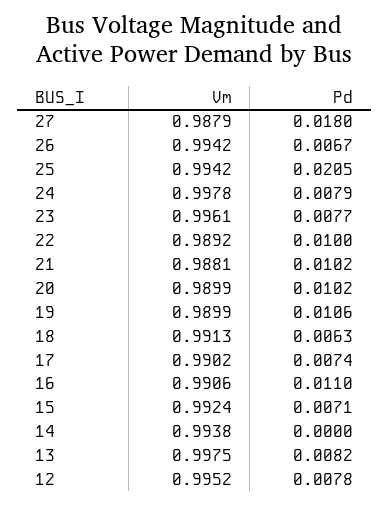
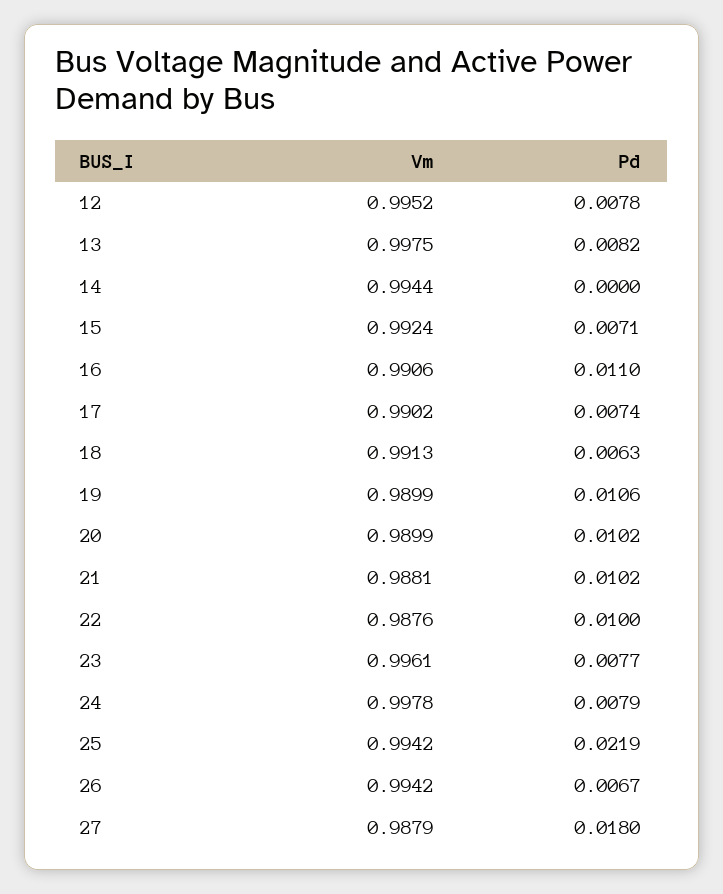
  {
    "Vm": {
      "27": 0.9879,
      "26": 0.9942,
      "25": 0.9942,
      "24": 0.9978,
      "23": 0.9961,
-     "22": 0.9892,
+     "22": 0.9876,
      "21": 0.9881,
      "20": 0.9899,
      "19": 0.9899,
      "18": 0.9913,
      "17": 0.9902,
      "16": 0.9906,
      "15": 0.9924,
-     "14": 0.9938,
+     "14": 0.9944,
      "13": 0.9975,
      "12": 0.9952
    },
    "Pd": {
      "27": 0.018,
      "26": 0.0067,
-     "25": 0.0205,
+     "25": 0.0219,
      "24": 0.0079,
      "23": 0.0077,
      "22": 0.01,
      "21": 0.0102,
      "20": 0.0102,
      "19": 0.0106,
      "18": 0.0063,
      "17": 0.0074,
      "16": 0.011,
      "15": 0.0071,
      "14": 0,
      "13": 0.0082,
      "12": 0.0078
    }
  }

